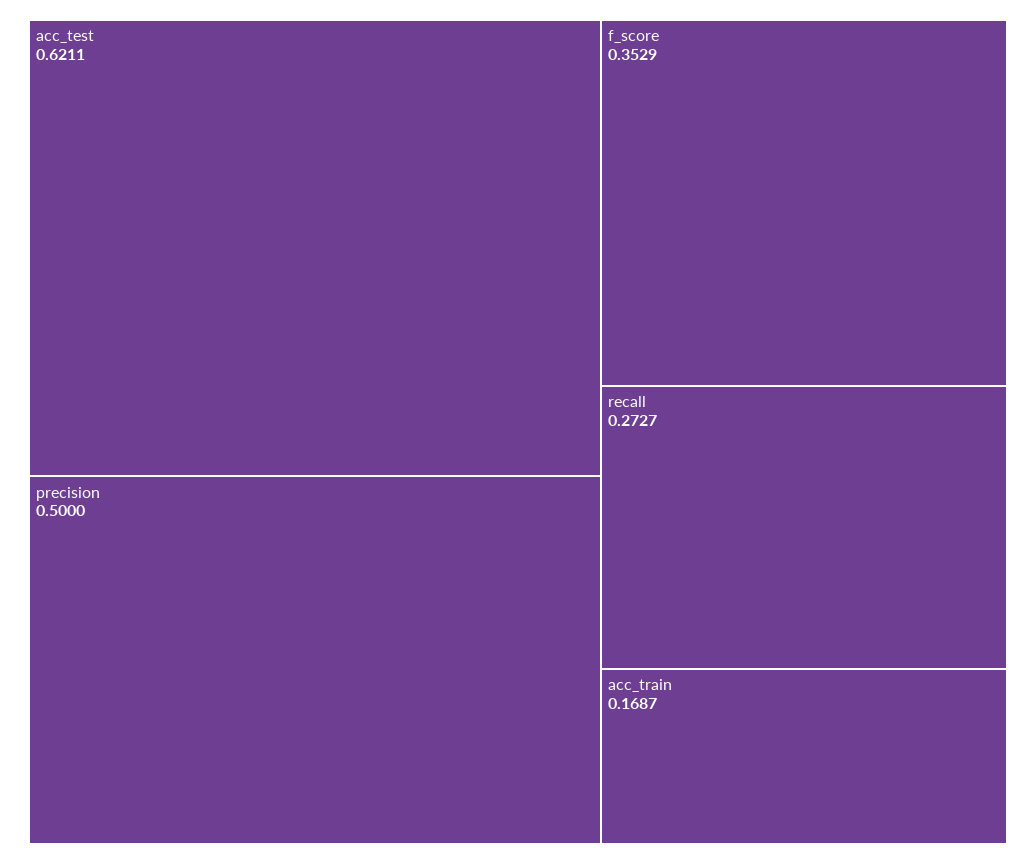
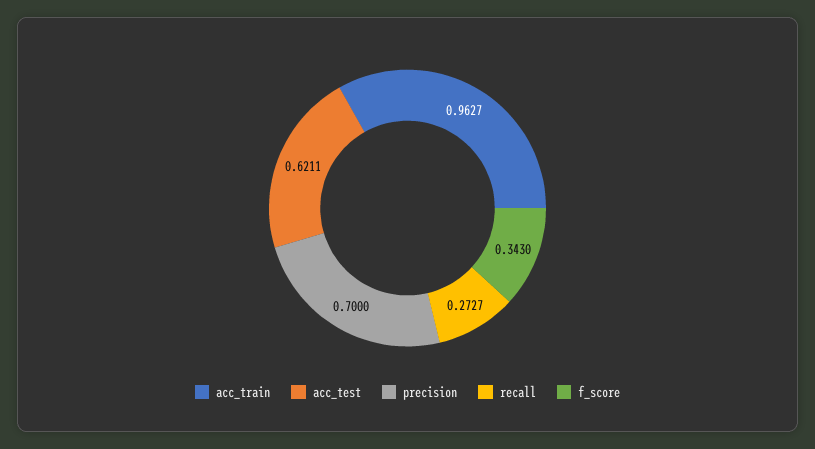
  {
    "acc_test": 0.6211,
-   "precision": 0.5,
+   "precision": 0.7,
-   "f_score": 0.3529,
+   "f_score": 0.343,
    "recall": 0.2727,
-   "acc_train": 0.1687
+   "acc_train": 0.9627
  }

